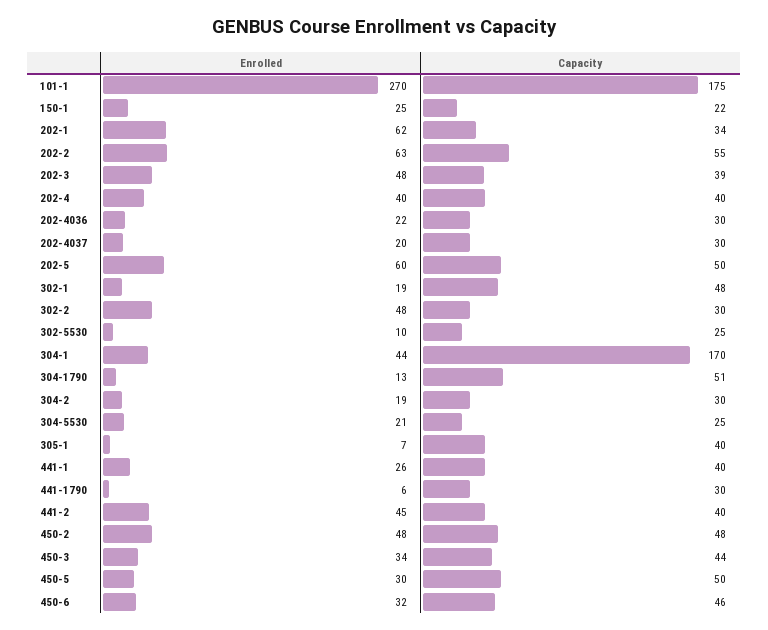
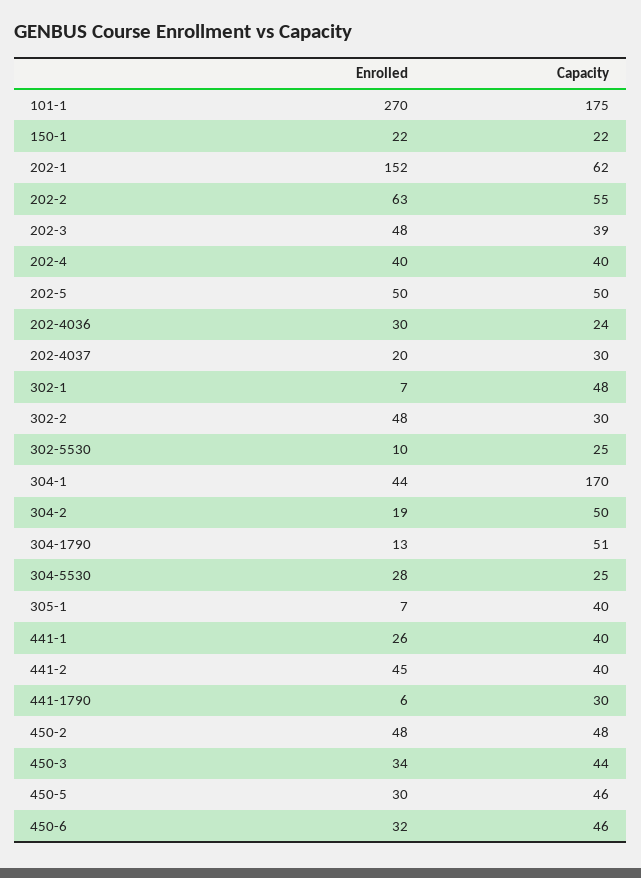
  {
    "Enrolled": {
      "101-1": 270,
-     "150-1": 25,
+     "150-1": 22,
-     "202-1": 62,
+     "202-1": 152,
      "202-2": 63,
      "202-3": 48,
      "202-4": 40,
-     "202-4036": 22,
+     "202-4036": 30,
      "202-4037": 20,
-     "202-5": 60,
+     "202-5": 50,
-     "302-1": 19,
+     "302-1": 7,
      "302-2": 48,
      "302-5530": 10,
      "304-1": 44,
      "304-1790": 13,
      "304-2": 19,
-     "304-5530": 21,
+     "304-5530": 28,
      "305-1": 7,
      "441-1": 26,
      "441-1790": 6,
      "441-2": 45,
      "450-2": 48,
      "450-3": 34,
      "450-5": 30,
      "450-6": 32
    },
    "Capacity": {
      "101-1": 175,
      "150-1": 22,
-     "202-1": 34,
+     "202-1": 62,
      "202-2": 55,
      "202-3": 39,
      "202-4": 40,
-     "202-4036": 30,
+     "202-4036": 24,
      "202-4037": 30,
      "202-5": 50,
      "302-1": 48,
      "302-2": 30,
      "302-5530": 25,
      "304-1": 170,
      "304-1790": 51,
-     "304-2": 30,
+     "304-2": 50,
      "304-5530": 25,
      "305-1": 40,
      "441-1": 40,
      "441-1790": 30,
      "441-2": 40,
      "450-2": 48,
      "450-3": 44,
-     "450-5": 50,
+     "450-5": 46,
      "450-6": 46
    }
  }

